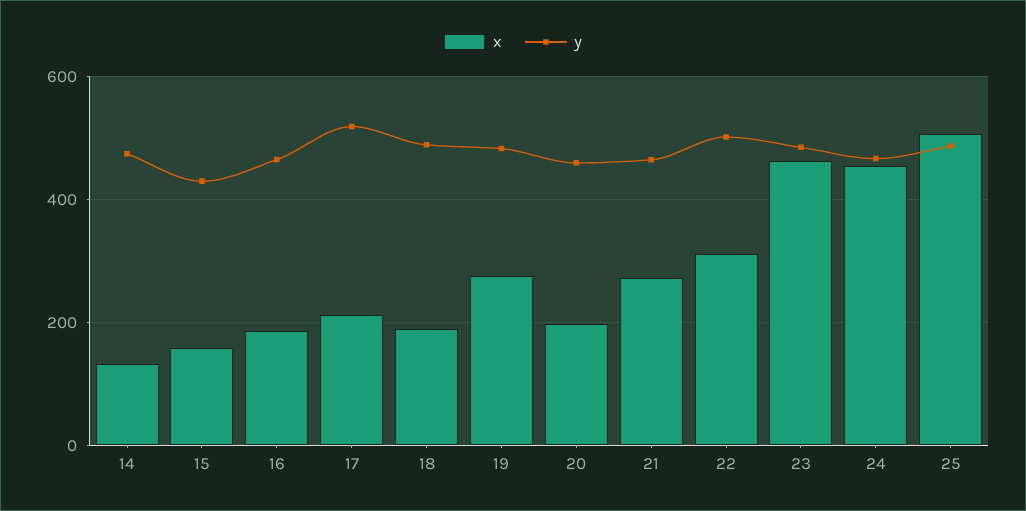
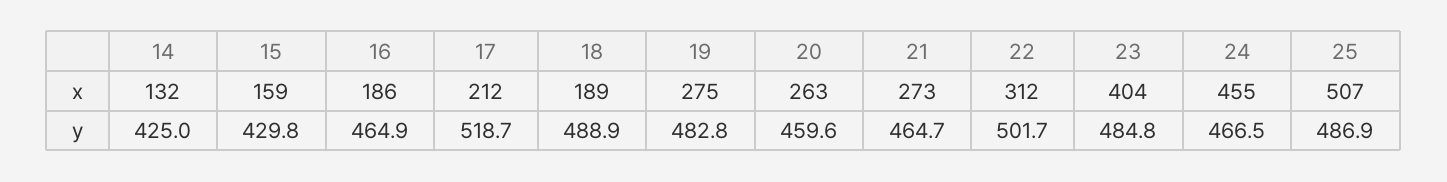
  {
    "x": {
      "14": 132,
      "15": 159,
      "16": 186,
      "17": 212,
      "18": 189,
      "19": 275,
-     "20": 200,
+     "20": 263,
      "21": 273,
      "22": 312,
-     "23": 460,
+     "23": 404,
      "24": 455,
      "25": 507
    },
    "y": {
-     "14": 480,
+     "14": 425,
      "15": 429.8,
      "16": 464.9,
      "17": 518.7,
      "18": 488.9,
      "19": 482.8,
      "20": 459.6,
      "21": 464.7,
      "22": 501.7,
      "23": 484.8,
      "24": 466.5,
      "25": 486.9
    }
  }

